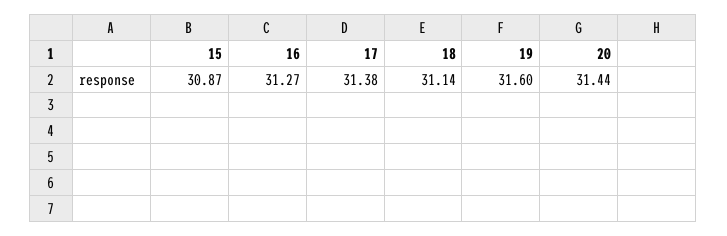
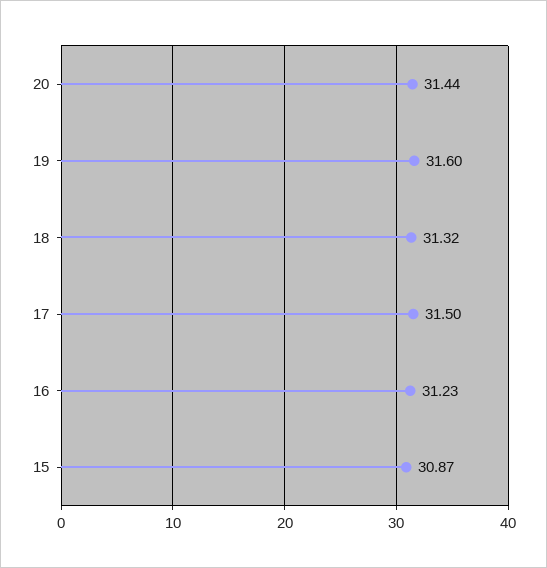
  {
    "15": 30.87,
-   "16": 31.27,
+   "16": 31.23,
-   "17": 31.38,
+   "17": 31.5,
-   "18": 31.14,
+   "18": 31.32,
    "19": 31.6,
    "20": 31.44
  }

